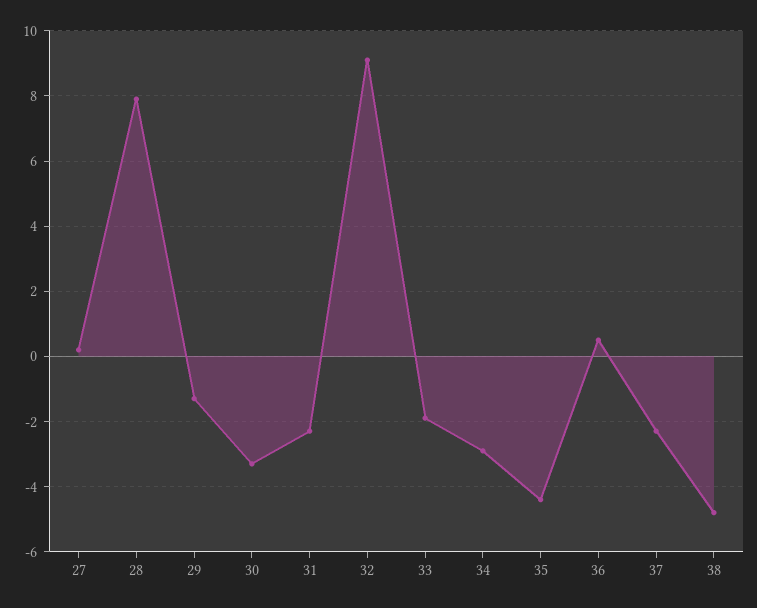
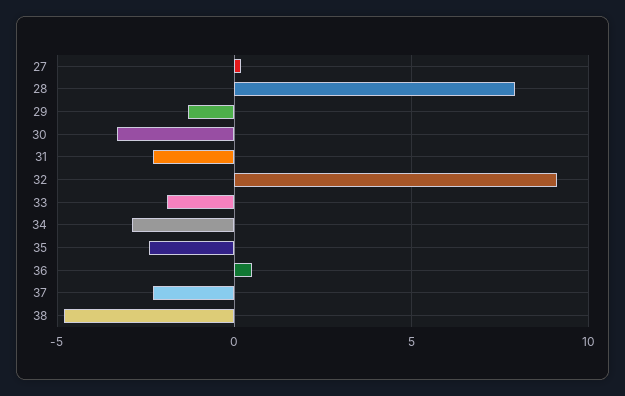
  {
    "27": 0,
    "28": 8,
    "29": -1.5,
    "30": -3.5,
    "31": -2.5,
    "32": 9,
    "33": -2,
    "34": -3,
-   "35": -4.5,
+   "35": -2.5,
    "36": 0.5,
    "37": -2.5,
    "38": -5
  }

